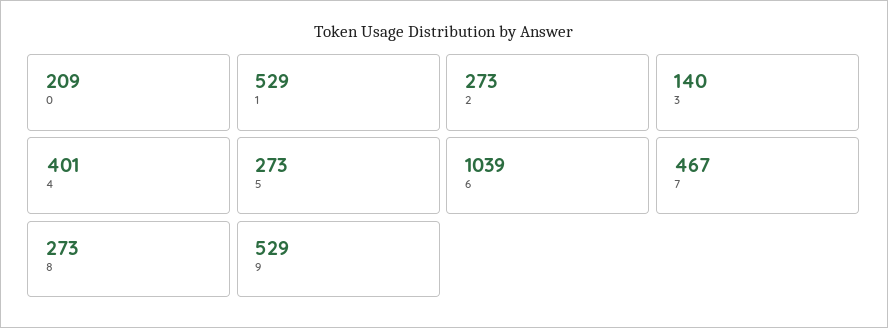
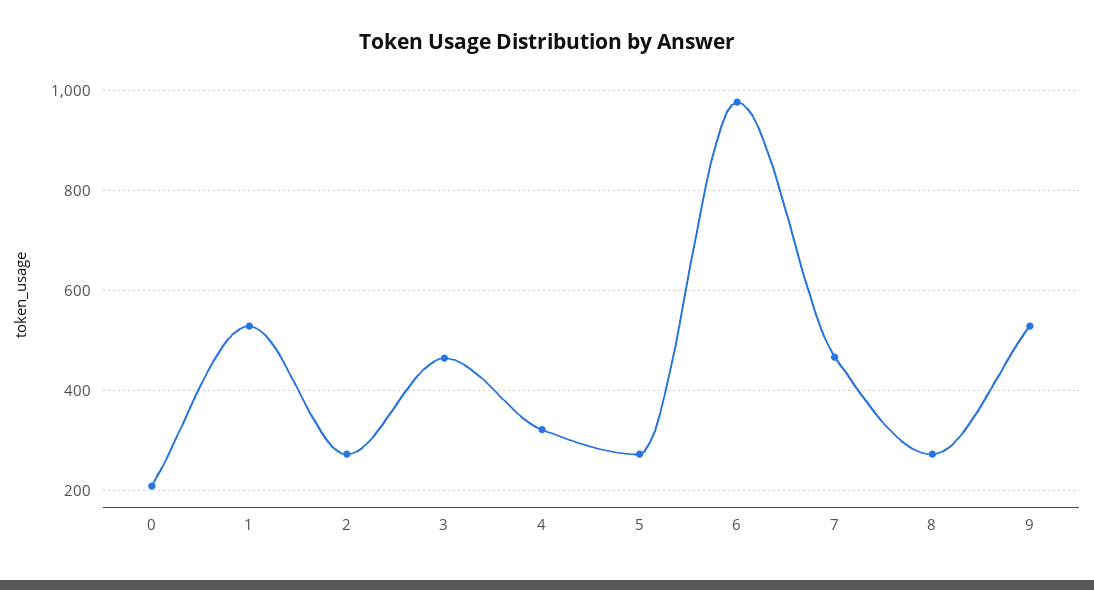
  {
    "0": 209,
    "1": 529,
    "2": 273,
-   "3": 140,
+   "3": 460,
-   "4": 401,
+   "4": 320,
    "5": 273,
-   "6": 1039,
+   "6": 980,
    "7": 467,
    "8": 273,
    "9": 529
  }

